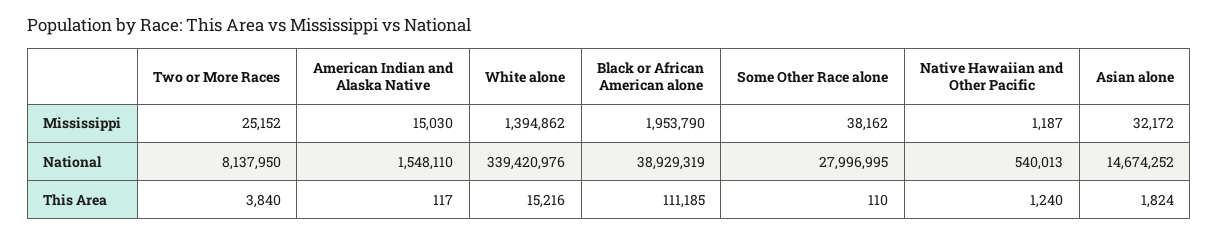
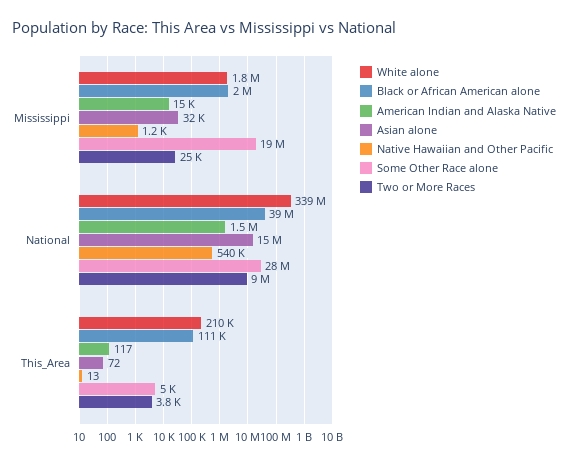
  {
    "Two or More Races": {
      "Mississippi": 25152,
-     "National": 8137950,
+     "National": 9000000,
      "This Area": 3840
    },
    "American Indian and Alaska Native": {
      "Mississippi": 15030,
      "National": 1548110,
      "This Area": 117
    },
    "White alone": {
-     "Mississippi": 1394862,
+     "Mississippi": 1800000,
      "National": 339420976,
-     "This Area": 15216
+     "This Area": 210000
    },
    "Black or African American alone": {
      "Mississippi": 1953790,
      "National": 38929319,
      "This Area": 111185
    },
    "Some Other Race alone": {
-     "Mississippi": 38162,
+     "Mississippi": 19000000,
      "National": 27996995,
-     "This Area": 110
+     "This Area": 5000
    },
    "Native Hawaiian and Other Pacific": {
      "Mississippi": 1187,
      "National": 540013,
-     "This Area": 1240
+     "This Area": 13
    },
    "Asian alone": {
      "Mississippi": 32172,
      "National": 14674252,
-     "This Area": 1824
+     "This Area": 72
    }
  }

